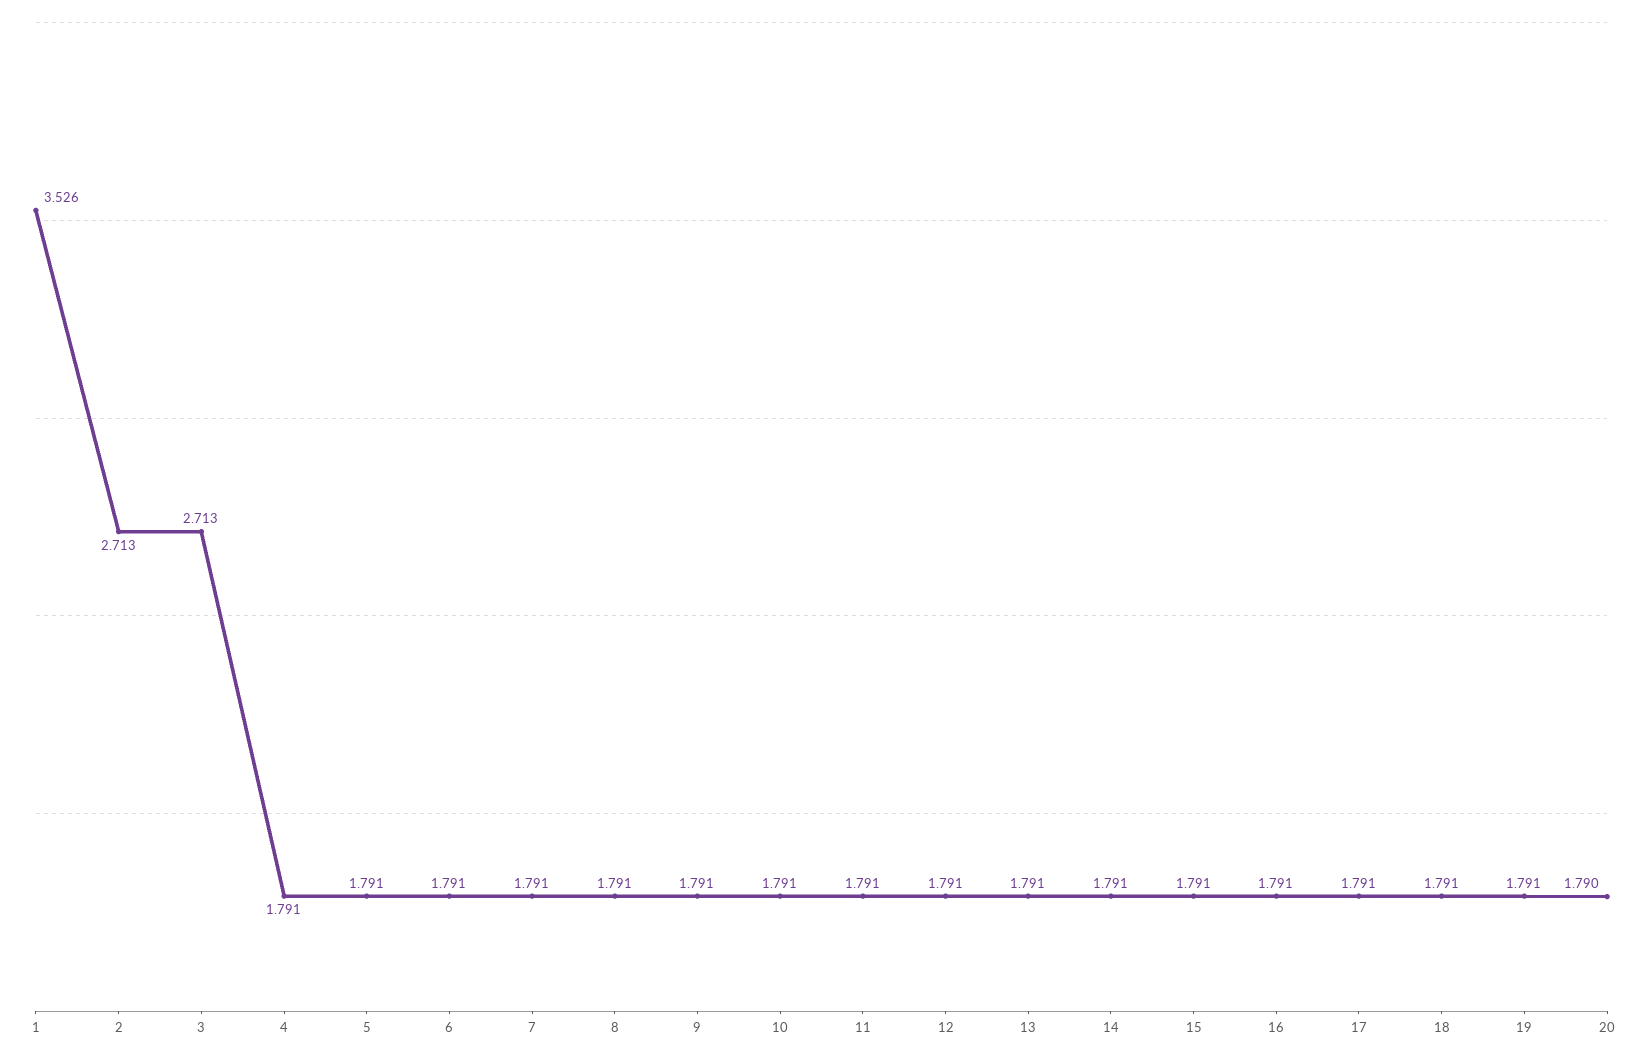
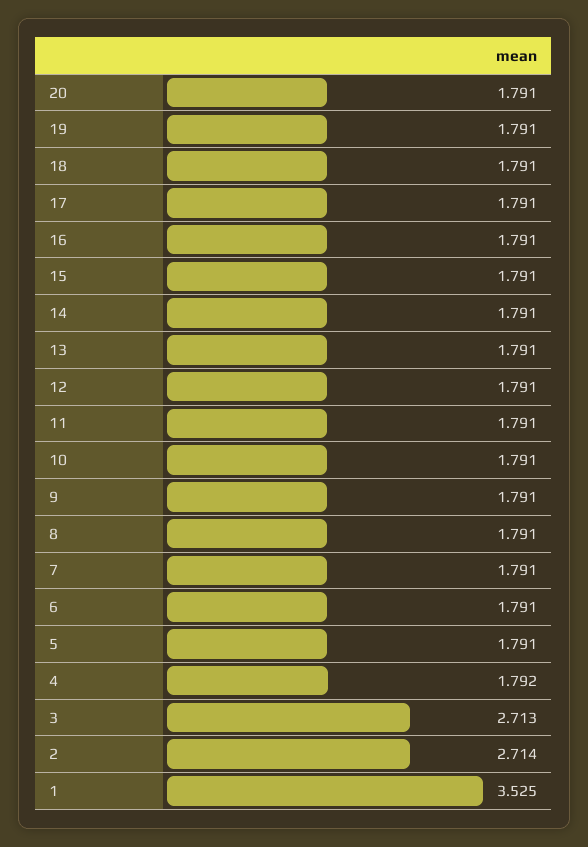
  {
-   "1": 3.526,
+   "1": 3.525,
-   "2": 2.713,
+   "2": 2.714,
    "3": 2.713,
-   "4": 1.791,
+   "4": 1.792,
    "5": 1.791,
    "6": 1.791,
    "7": 1.791,
    "8": 1.791,
    "9": 1.791,
    "10": 1.791,
    "11": 1.791,
    "12": 1.791,
    "13": 1.791,
    "14": 1.791,
    "15": 1.791,
    "16": 1.791,
    "17": 1.791,
    "18": 1.791,
    "19": 1.791,
-   "20": 1.79
+   "20": 1.791
  }

